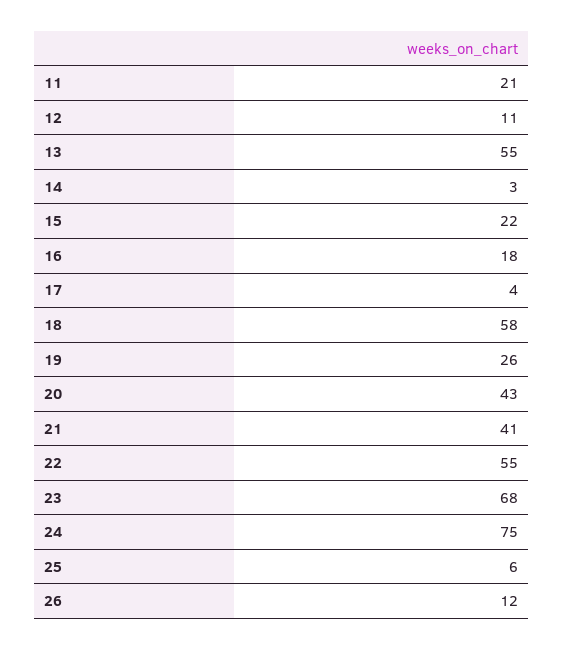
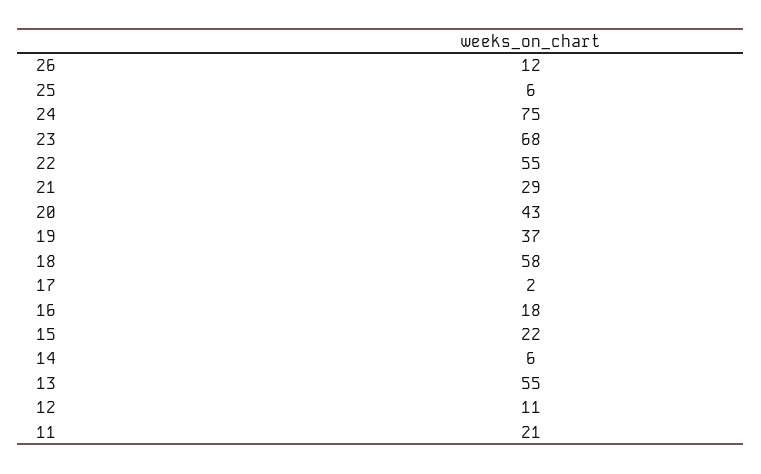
  {
    "11": 21,
    "12": 11,
    "13": 55,
-   "14": 3,
+   "14": 6,
    "15": 22,
    "16": 18,
-   "17": 4,
+   "17": 2,
    "18": 58,
-   "19": 26,
+   "19": 37,
    "20": 43,
-   "21": 41,
+   "21": 29,
    "22": 55,
    "23": 68,
    "24": 75,
    "25": 6,
    "26": 12
  }

